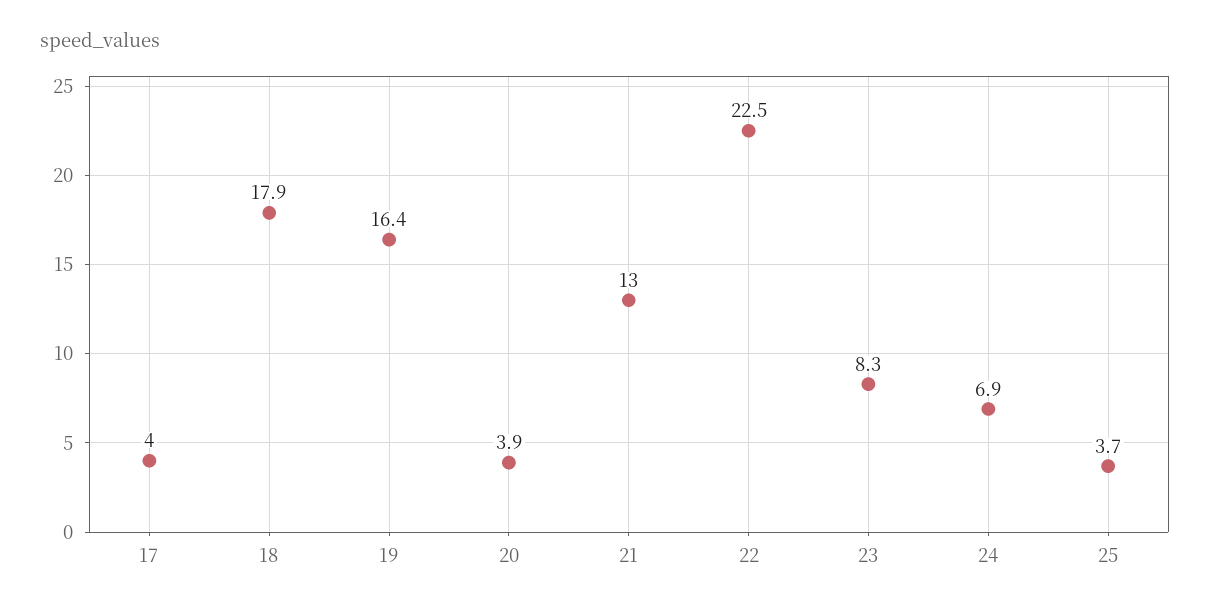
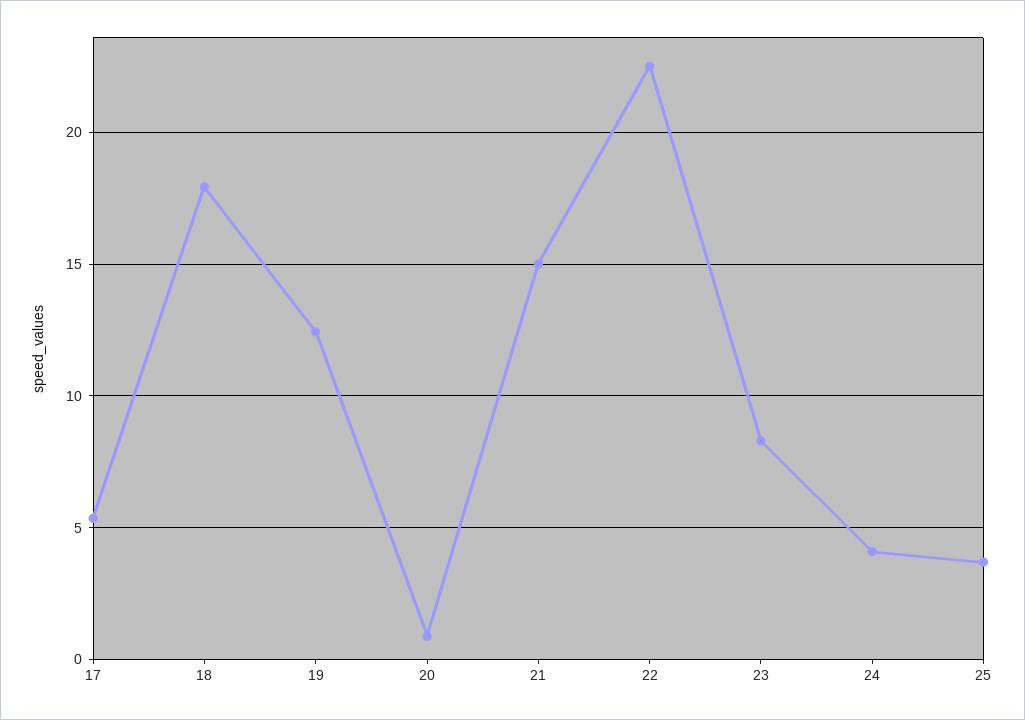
  {
-   "17": 4,
+   "17": 5.5,
    "18": 17.9,
-   "19": 16.4,
+   "19": 12.5,
-   "20": 3.9,
+   "20": 1,
-   "21": 13,
+   "21": 15,
    "22": 22.5,
    "23": 8.3,
-   "24": 6.9,
+   "24": 4,
    "25": 3.7
  }

